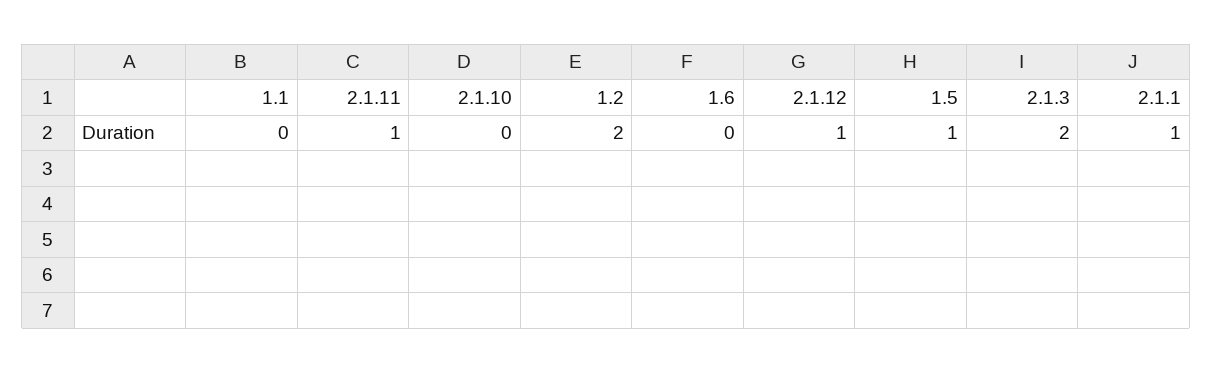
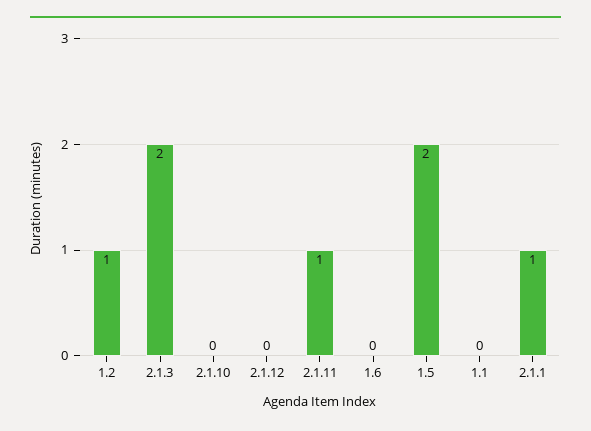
  {
    "1.1": 0,
    "2.1.11": 1,
    "2.1.10": 0,
-   "1.2": 2,
+   "1.2": 1,
    "1.6": 0,
-   "2.1.12": 1,
+   "2.1.12": 0,
-   "1.5": 1,
+   "1.5": 2,
    "2.1.3": 2,
    "2.1.1": 1
  }

